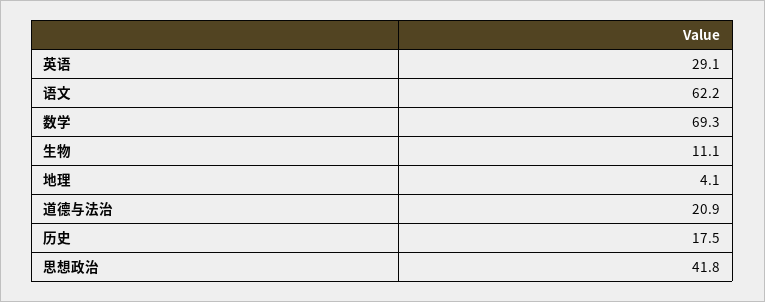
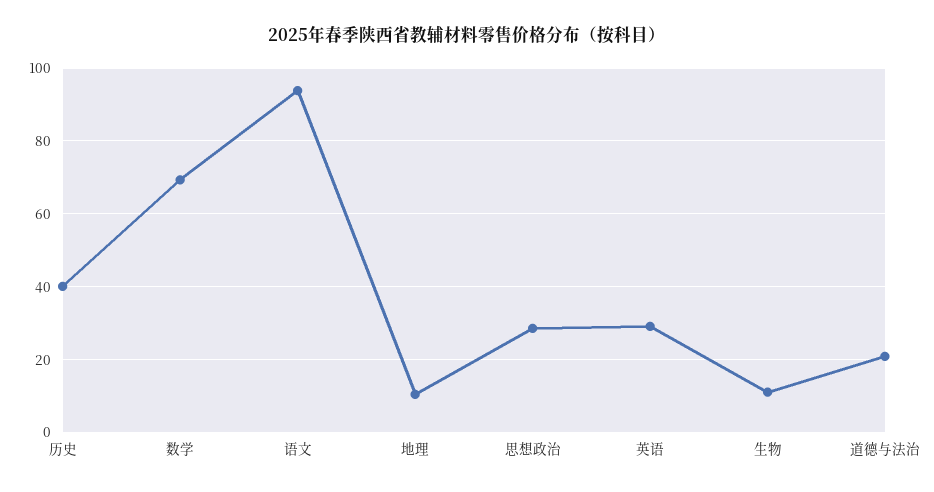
  {
    "英语": 29.1,
-   "语文": 62.2,
+   "语文": 94,
    "数学": 69.3,
    "生物": 11.1,
-   "地理": 4.1,
+   "地理": 10,
    "道德与法治": 20.9,
-   "历史": 17.5,
+   "历史": 40,
-   "思想政治": 41.8
+   "思想政治": 28
  }

